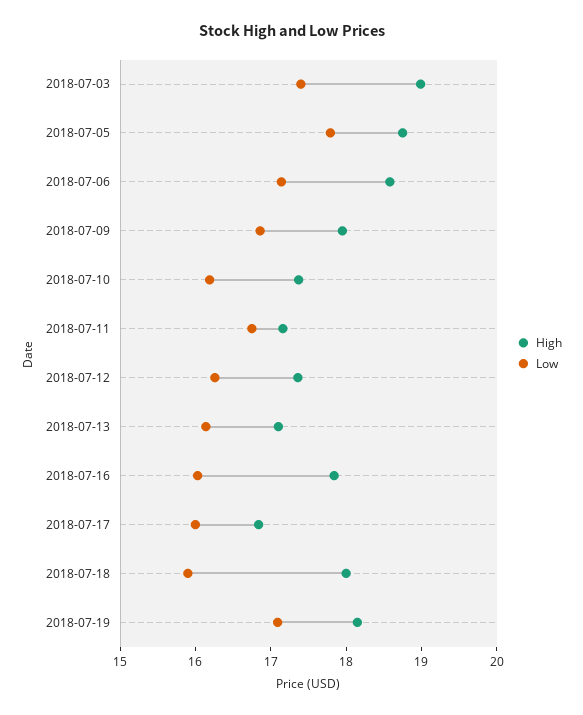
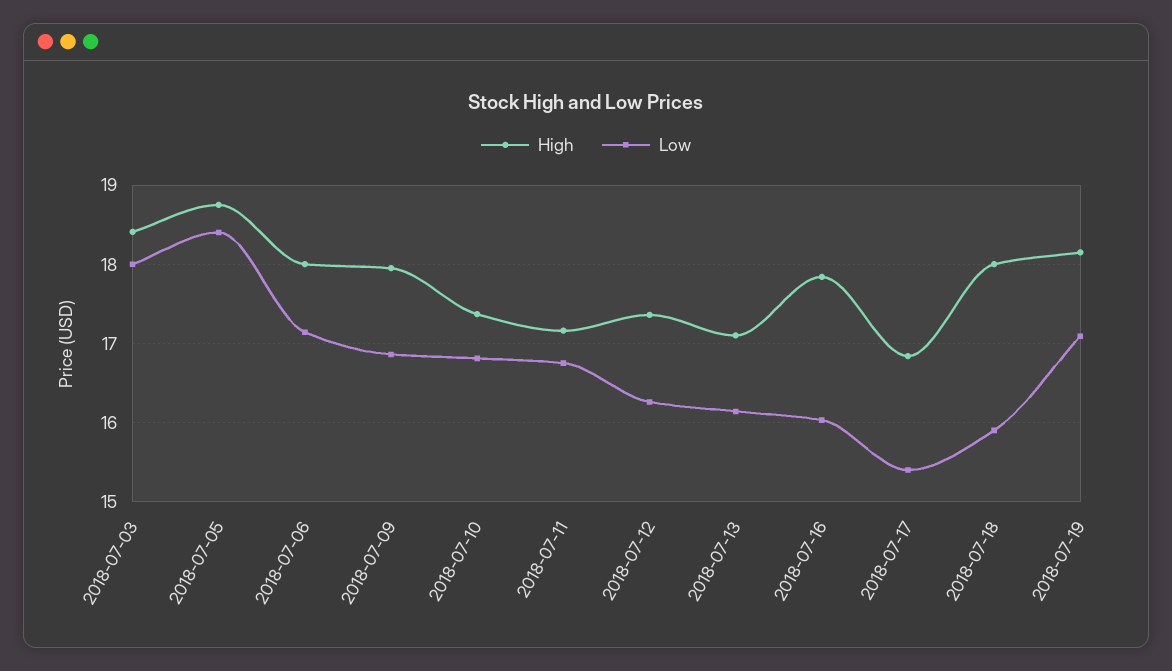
  {
    "High": {
-     "2018-07-03": 19,
+     "2018-07-03": 18.4,
      "2018-07-05": 18.8,
-     "2018-07-06": 18.6,
+     "2018-07-06": 18,
      "2018-07-09": 18,
      "2018-07-10": 17.4,
      "2018-07-11": 17.2,
      "2018-07-12": 17.4,
      "2018-07-13": 17.1,
      "2018-07-16": 17.8,
      "2018-07-17": 16.8,
      "2018-07-18": 18,
      "2018-07-19": 18.2
    },
    "Low": {
-     "2018-07-03": 17.4,
+     "2018-07-03": 18,
-     "2018-07-05": 17.8,
+     "2018-07-05": 18.4,
      "2018-07-06": 17.1,
      "2018-07-09": 16.9,
-     "2018-07-10": 16.2,
+     "2018-07-10": 16.8,
      "2018-07-11": 16.8,
      "2018-07-12": 16.3,
      "2018-07-13": 16.1,
      "2018-07-16": 16,
-     "2018-07-17": 16,
+     "2018-07-17": 15.4,
      "2018-07-18": 15.9,
      "2018-07-19": 17.1
    }
  }

